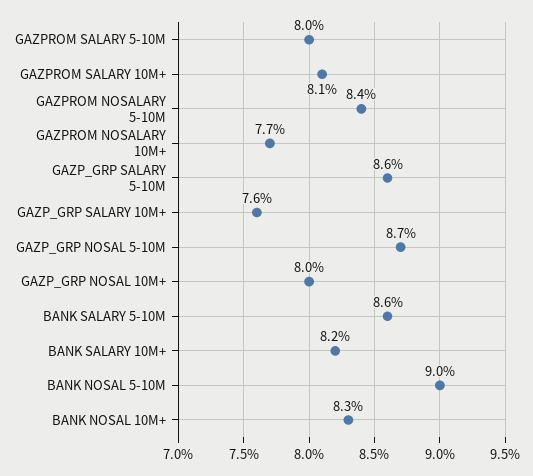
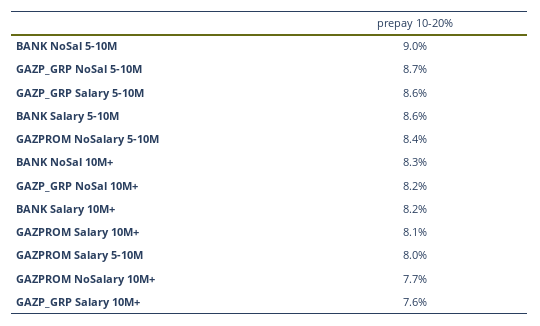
  {
    "GAZPROM SALARY 5-10M": 8,
    "GAZPROM SALARY 10M+": 8.1,
    "GAZPROM NOSALARY 5-10M": 8.4,
    "GAZPROM NOSALARY 10M+": 7.7,
    "GAZP_GRP SALARY 5-10M": 8.6,
    "GAZP_GRP SALARY 10M+": 7.6,
    "GAZP_GRP NOSAL 5-10M": 8.7,
-   "GAZP_GRP NOSAL 10M+": 8,
+   "GAZP_GRP NOSAL 10M+": 8.2,
    "BANK SALARY 5-10M": 8.6,
    "BANK SALARY 10M+": 8.2,
    "BANK NOSAL 5-10M": 9,
    "BANK NOSAL 10M+": 8.3
  }

